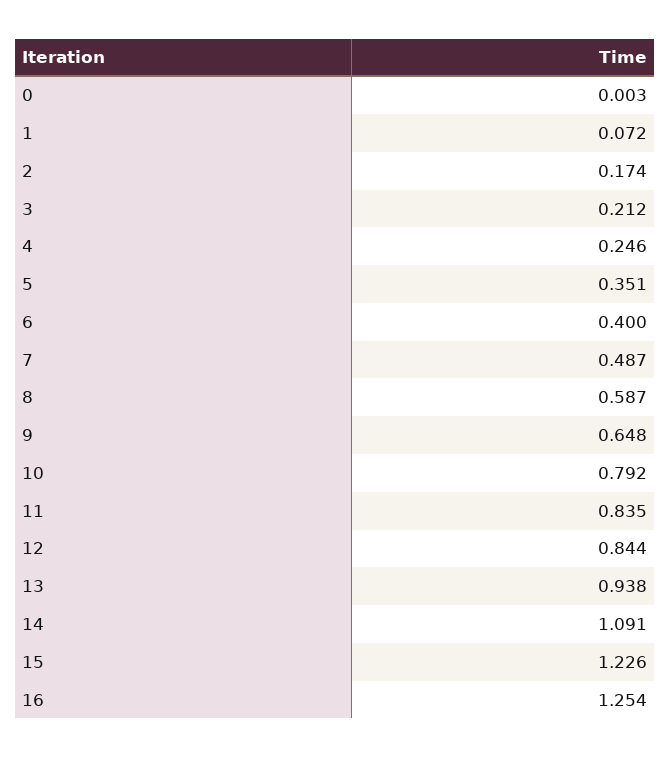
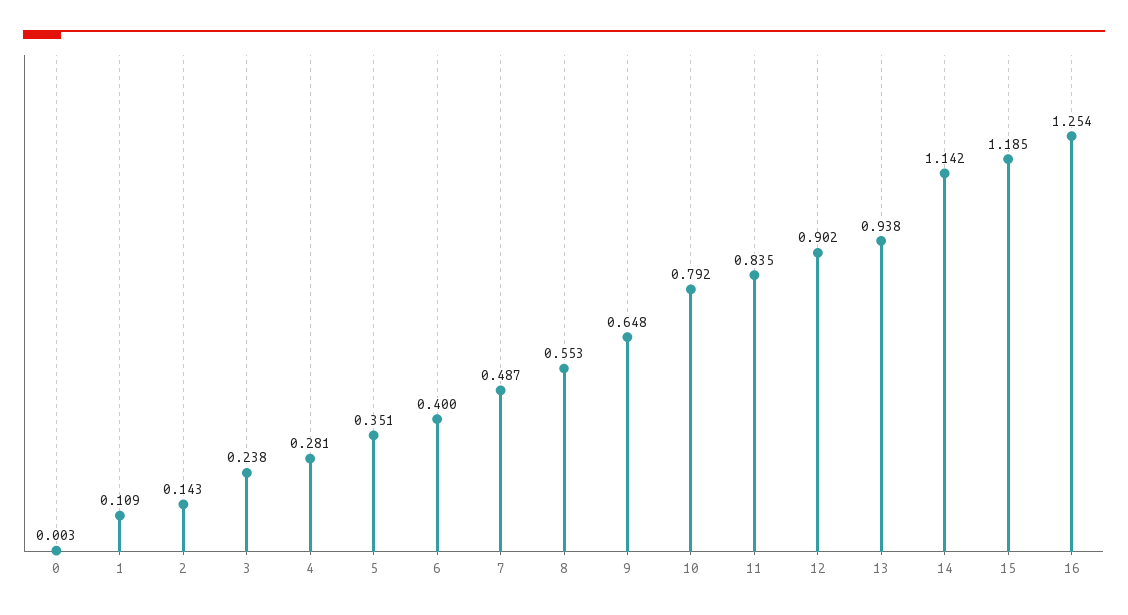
  {
    "0": 0.003,
-   "1": 0.072,
+   "1": 0.109,
-   "2": 0.174,
+   "2": 0.143,
-   "3": 0.212,
+   "3": 0.238,
-   "4": 0.246,
+   "4": 0.281,
    "5": 0.351,
    "6": 0.4,
    "7": 0.487,
-   "8": 0.587,
+   "8": 0.553,
    "9": 0.648,
    "10": 0.792,
    "11": 0.835,
-   "12": 0.844,
+   "12": 0.902,
    "13": 0.938,
-   "14": 1.091,
+   "14": 1.142,
-   "15": 1.226,
+   "15": 1.185,
    "16": 1.254
  }

